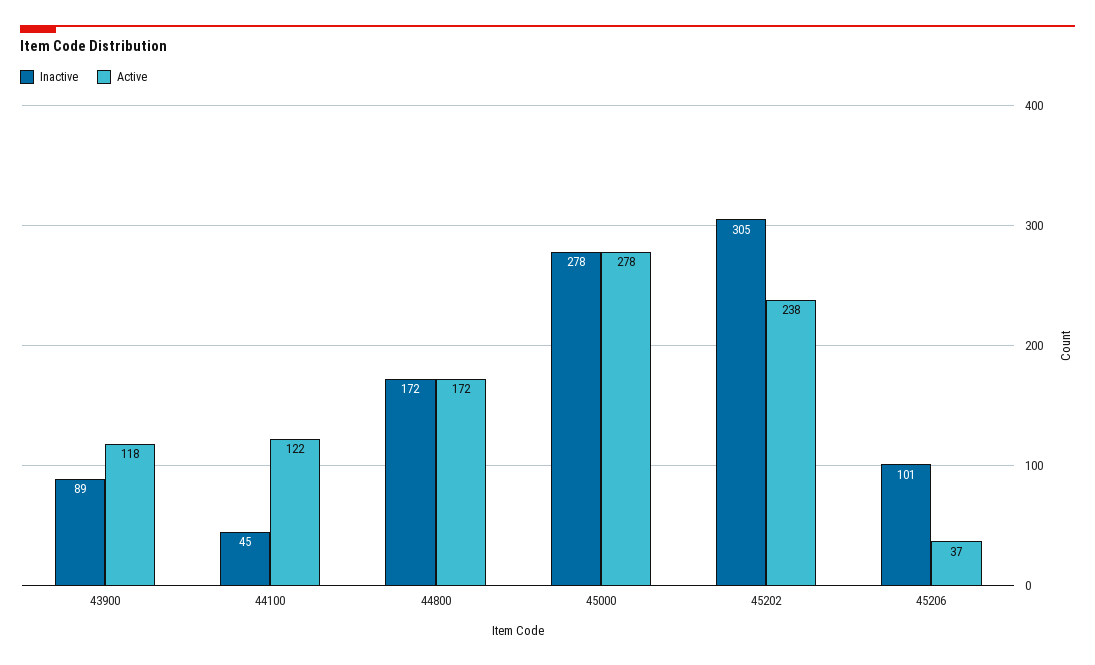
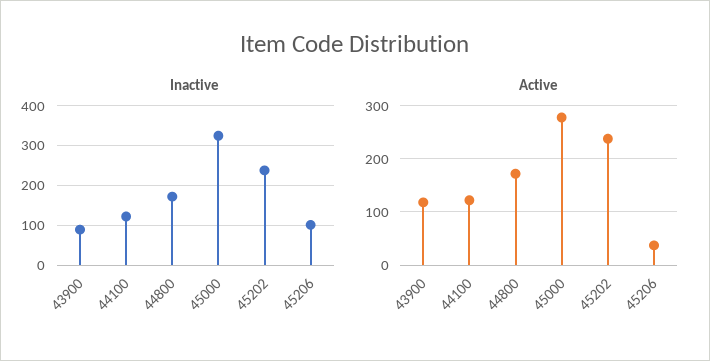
  {
    "Inactive": {
      "43900": 89,
-     "44100": 45,
+     "44100": 120,
      "44800": 172,
-     "45000": 278,
+     "45000": 320,
-     "45202": 305,
+     "45202": 240,
      "45206": 101
    },
    "Active": {
      "43900": 118,
      "44100": 122,
      "44800": 172,
      "45000": 278,
      "45202": 238,
      "45206": 37
    }
  }

